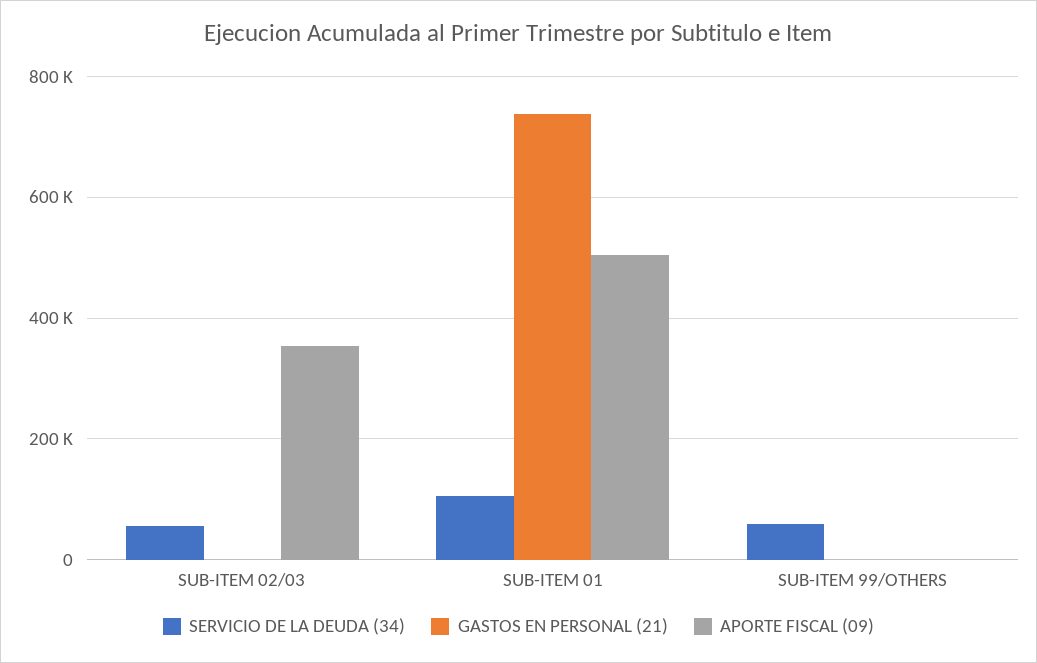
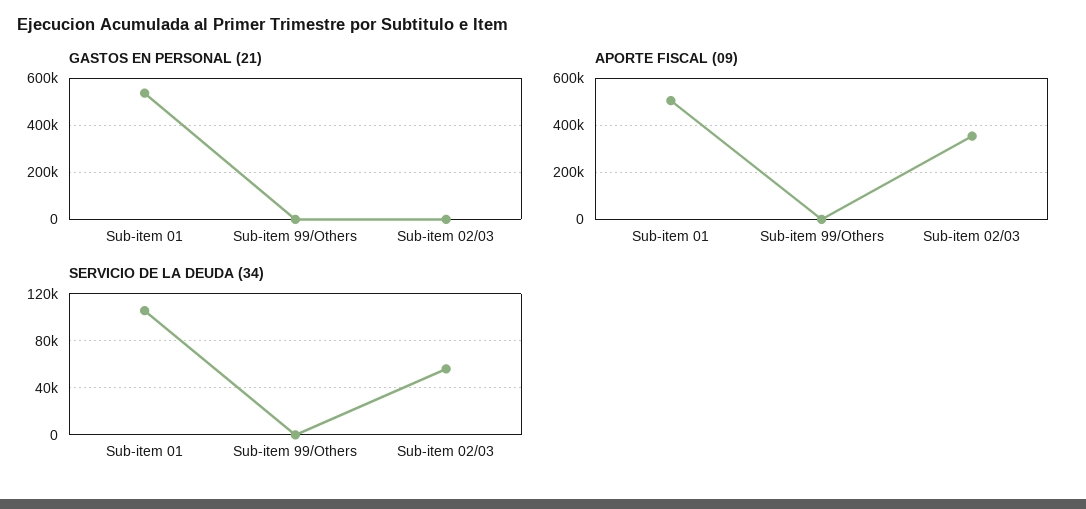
  {
    "SERVICIO DE LA DEUDA (34)": {
      "SUB-ITEM 02/03": 60000,
      "SUB-ITEM 01": 110000,
-     "SUB-ITEM 99/OTHERS": 60000
+     "SUB-ITEM 99/OTHERS": 0
    },
    "GASTOS EN PERSONAL (21)": {
      "SUB-ITEM 02/03": 0,
-     "SUB-ITEM 01": 740000,
+     "SUB-ITEM 01": 550000,
      "SUB-ITEM 99/OTHERS": 0
    },
    "APORTE FISCAL (09)": {
      "SUB-ITEM 02/03": 360000,
      "SUB-ITEM 01": 500000,
      "SUB-ITEM 99/OTHERS": 0
    }
  }

